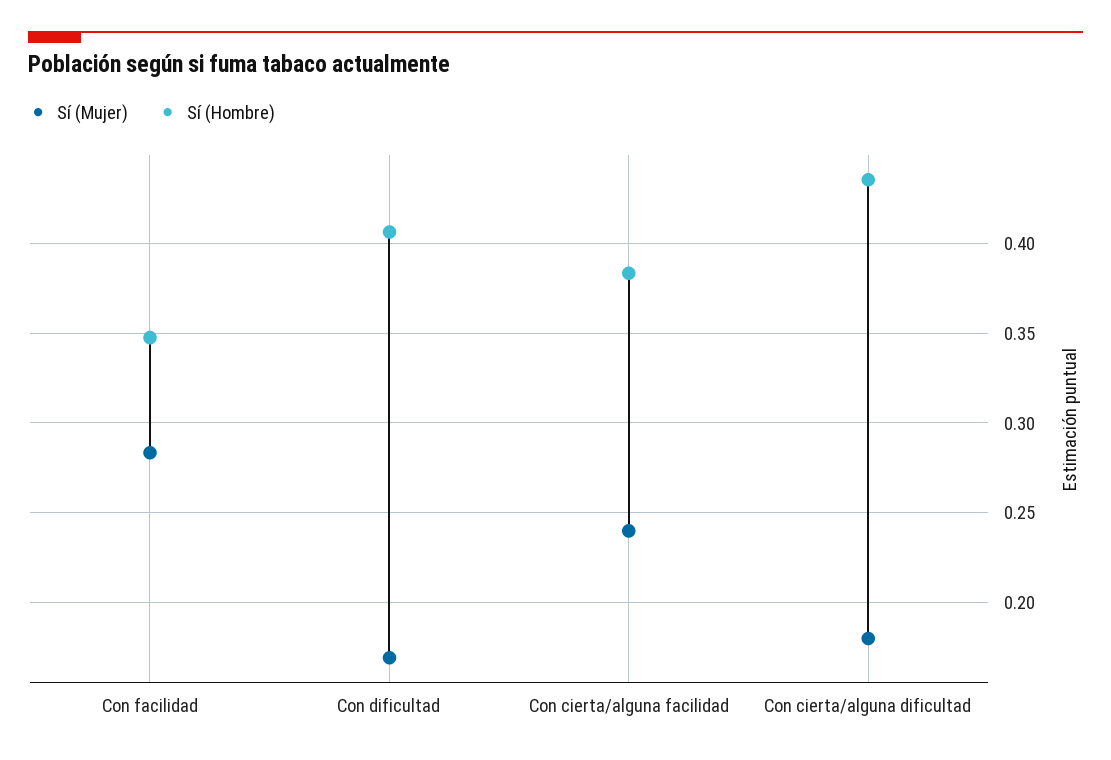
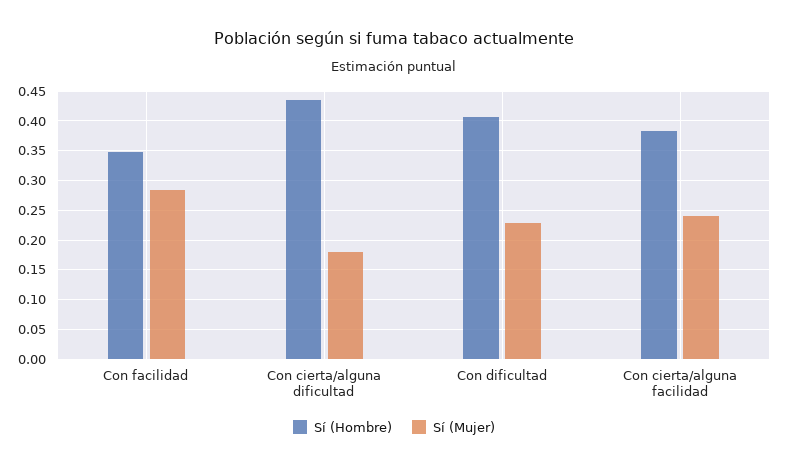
  {
    "Sí (Mujer)": {
      "Con facilidad": 0.285,
-     "Con dificultad": 0.17,
+     "Con dificultad": 0.225,
      "Con cierta/alguna facilidad": 0.24,
      "Con cierta/alguna dificultad": 0.18
    },
    "Sí (Hombre)": {
      "Con facilidad": 0.35,
      "Con dificultad": 0.405,
      "Con cierta/alguna facilidad": 0.385,
      "Con cierta/alguna dificultad": 0.435
    }
  }

